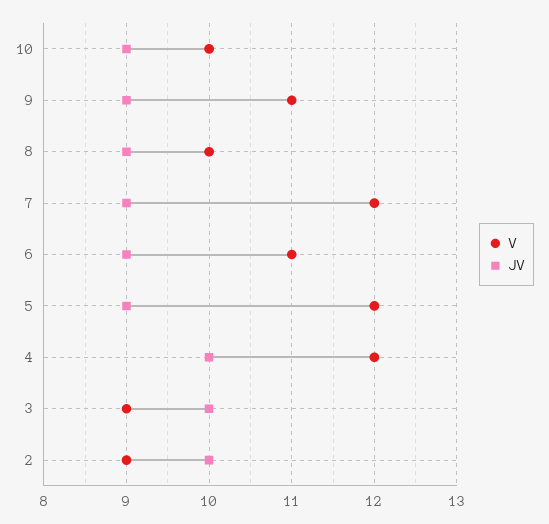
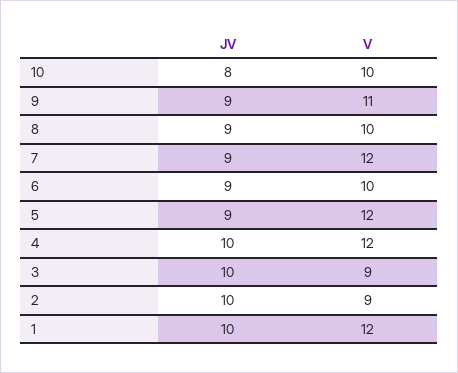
  {
    "V": {
      "10": 10,
      "9": 11,
      "8": 10,
      "7": 12,
-     "6": 11,
+     "6": 10,
      "5": 12,
      "4": 12,
      "3": 9,
-     "2": 9
+     "2": 9,
+     "1": 12
    },
    "JV": {
-     "10": 9,
+     "10": 8,
      "9": 9,
      "8": 9,
      "7": 9,
      "6": 9,
      "5": 9,
      "4": 10,
      "3": 10,
-     "2": 10
+     "2": 10,
+     "1": 10
    }
  }

